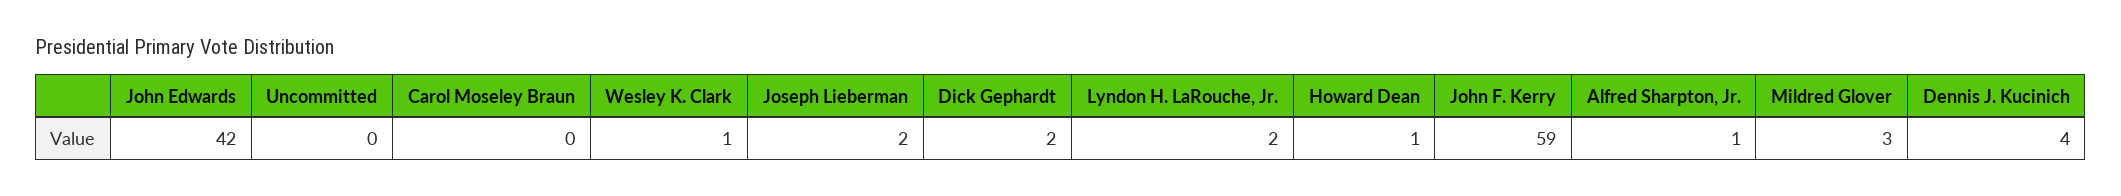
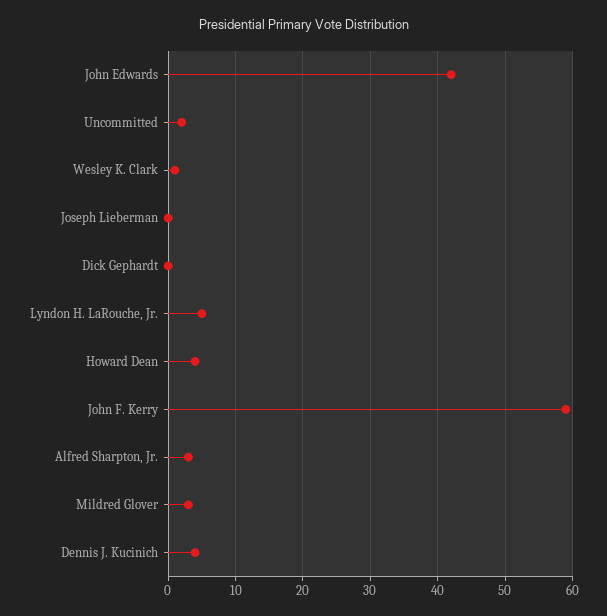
  {
    "John Edwards": 42,
-   "Uncommitted": 0,
+   "Uncommitted": 2,
-   "Carol Moseley Braun": 0,
    "Wesley K. Clark": 1,
-   "Joseph Lieberman": 2,
+   "Joseph Lieberman": 0,
-   "Dick Gephardt": 2,
+   "Dick Gephardt": 0,
-   "Lyndon H. LaRouche, Jr.": 2,
+   "Lyndon H. LaRouche, Jr.": 5,
-   "Howard Dean": 1,
+   "Howard Dean": 4,
    "John F. Kerry": 59,
-   "Alfred Sharpton, Jr.": 1,
+   "Alfred Sharpton, Jr.": 3,
    "Mildred Glover": 3,
    "Dennis J. Kucinich": 4
  }

